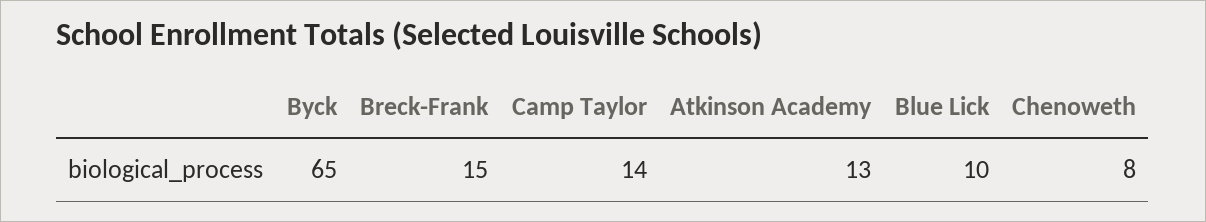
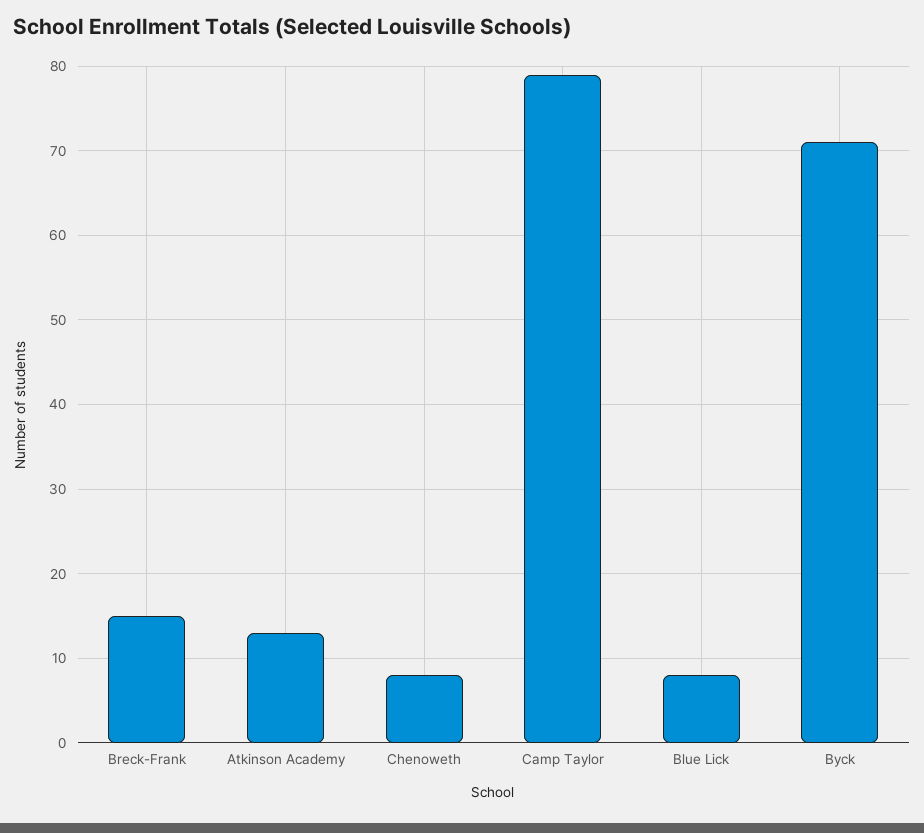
  {
-   "Byck": 65,
+   "Byck": 71,
    "Breck-Frank": 15,
-   "Camp Taylor": 14,
+   "Camp Taylor": 79,
    "Atkinson Academy": 13,
-   "Blue Lick": 10,
+   "Blue Lick": 8,
    "Chenoweth": 8
  }

